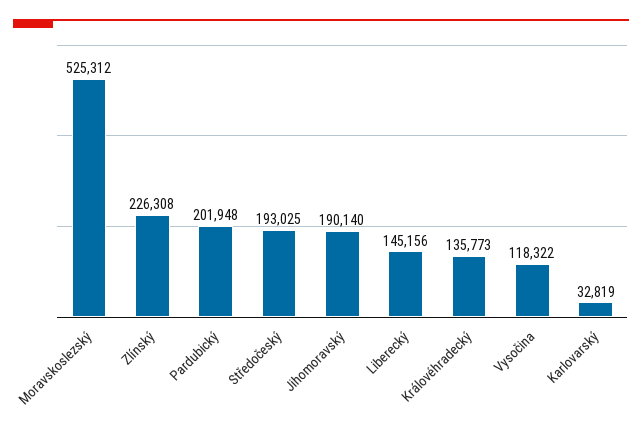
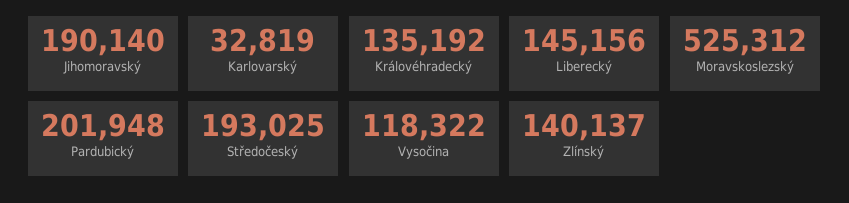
  {
    "Moravskoslezský": 525312,
-   "Zlínský": 226308,
+   "Zlínský": 140137,
    "Pardubický": 201948,
    "Středočeský": 193025,
    "Jihomoravský": 190140,
    "Liberecký": 145156,
-   "Královéhradecký": 135773,
+   "Královéhradecký": 135192,
    "Vysočina": 118322,
    "Karlovarský": 32819
  }

